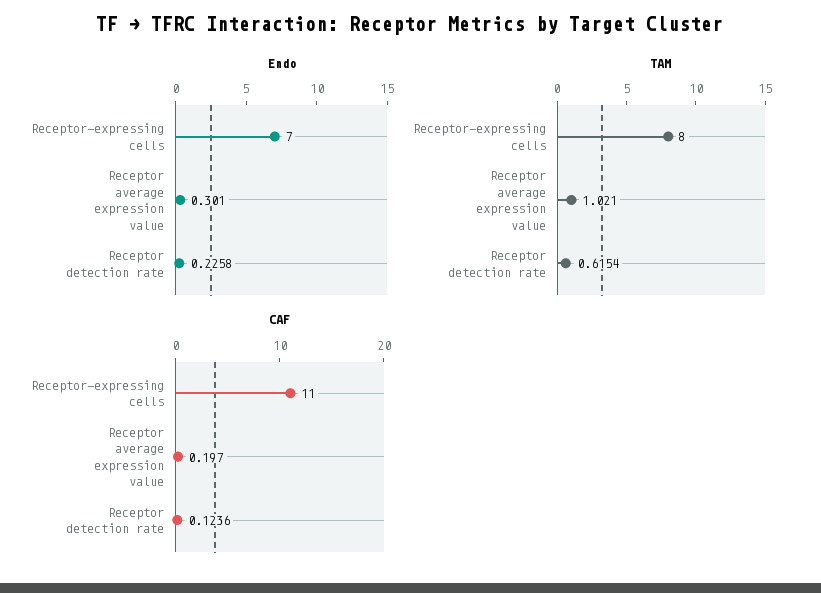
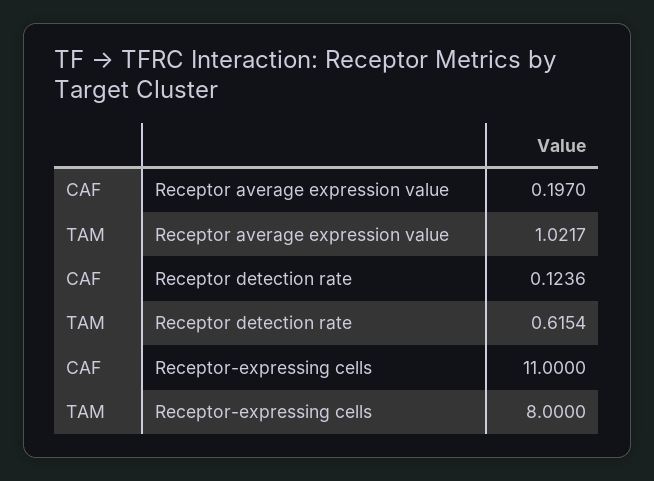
  {
-   "Endo": {
-     "Receptor-expressing cells": 7,
-     "Receptor average expression value": 0.301,
-     "Receptor detection rate": 0.2258
-   },
    "TAM": {
      "Receptor-expressing cells": 8,
-     "Receptor average expression value": 1.021,
+     "Receptor average expression value": 1.0217,
      "Receptor detection rate": 0.6154
    },
    "CAF": {
      "Receptor-expressing cells": 11,
      "Receptor average expression value": 0.197,
      "Receptor detection rate": 0.1236
    }
  }

